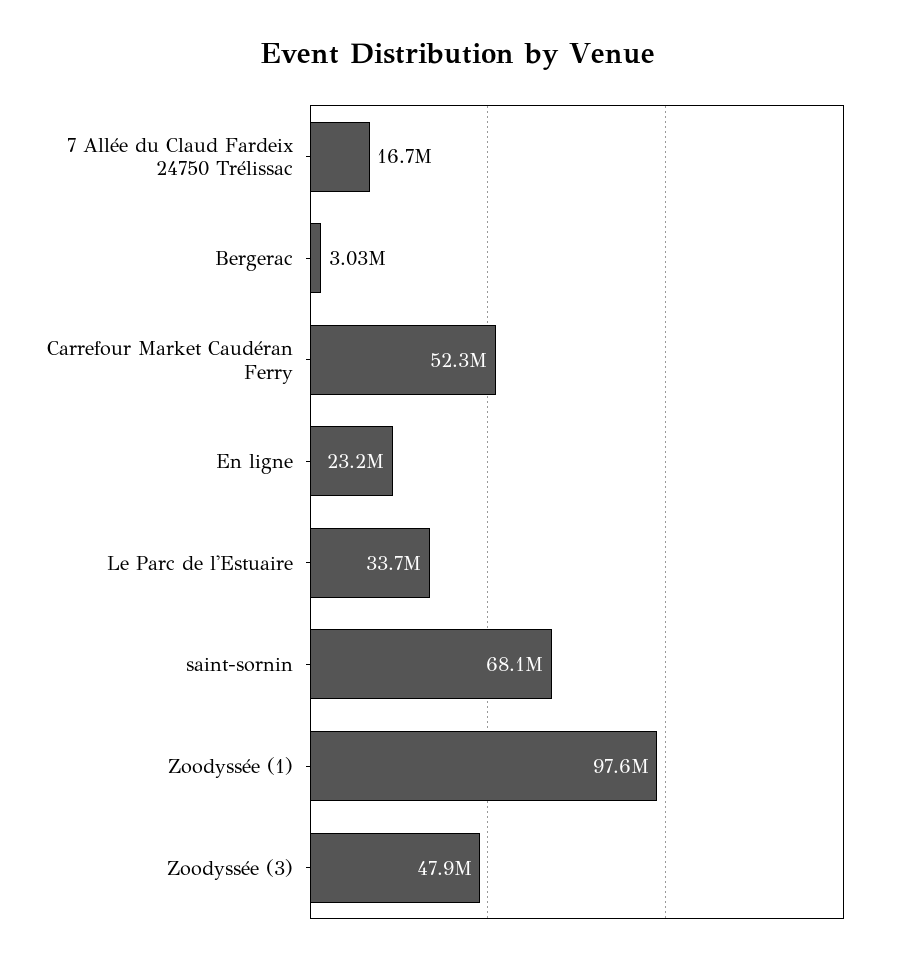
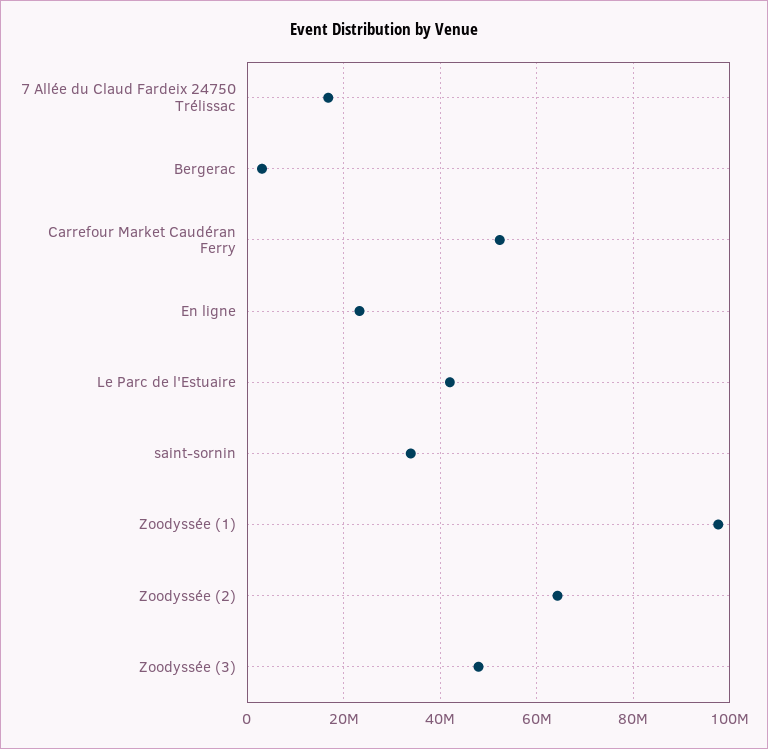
  {
    "7 Allée du Claud Fardeix 24750 Trélissac": 16700000,
    "Bergerac": 3030000,
    "Carrefour Market Caudéran Ferry": 52300000,
    "En ligne": 23200000,
-   "Le Parc de l'Estuaire": 33700000,
+   "Le Parc de l'Estuaire": 42000000,
-   "saint-sornin": 68100000,
+   "saint-sornin": 34000000,
    "Zoodyssée (1)": 97600000,
-   "Zoodyssée (3)": 47900000
+   "Zoodyssée (3)": 47900000,
+   "Zoodyssée (2)": 64000000
  }

